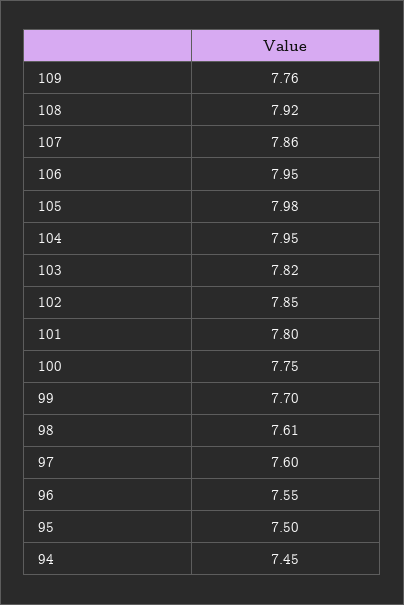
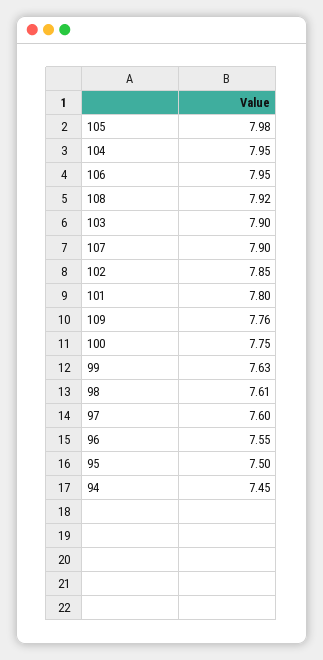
  {
    "109": 7.76,
    "108": 7.92,
-   "107": 7.86,
+   "107": 7.9,
    "106": 7.95,
    "105": 7.98,
    "104": 7.95,
-   "103": 7.82,
+   "103": 7.9,
    "102": 7.85,
    "101": 7.8,
    "100": 7.75,
-   "99": 7.7,
+   "99": 7.63,
    "98": 7.61,
    "97": 7.6,
    "96": 7.55,
    "95": 7.5,
    "94": 7.45
  }

